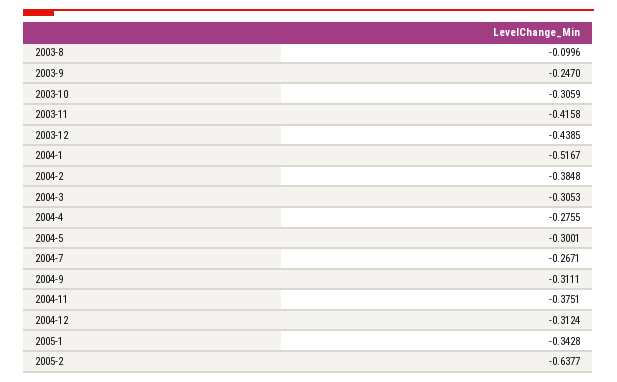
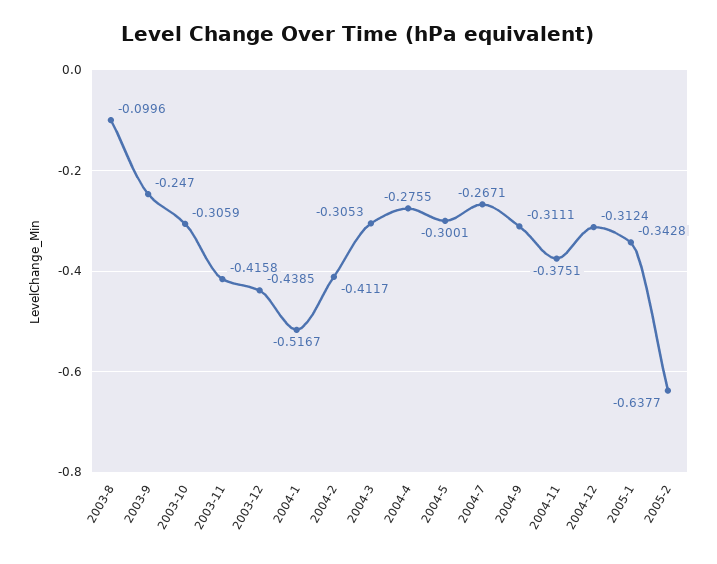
  {
    "2003-8": -0.0996,
    "2003-9": -0.247,
    "2003-10": -0.3059,
    "2003-11": -0.4158,
    "2003-12": -0.4385,
    "2004-1": -0.5167,
-   "2004-2": -0.3848,
+   "2004-2": -0.4117,
    "2004-3": -0.3053,
    "2004-4": -0.2755,
    "2004-5": -0.3001,
    "2004-7": -0.2671,
    "2004-9": -0.3111,
    "2004-11": -0.3751,
    "2004-12": -0.3124,
    "2005-1": -0.3428,
    "2005-2": -0.6377
  }

